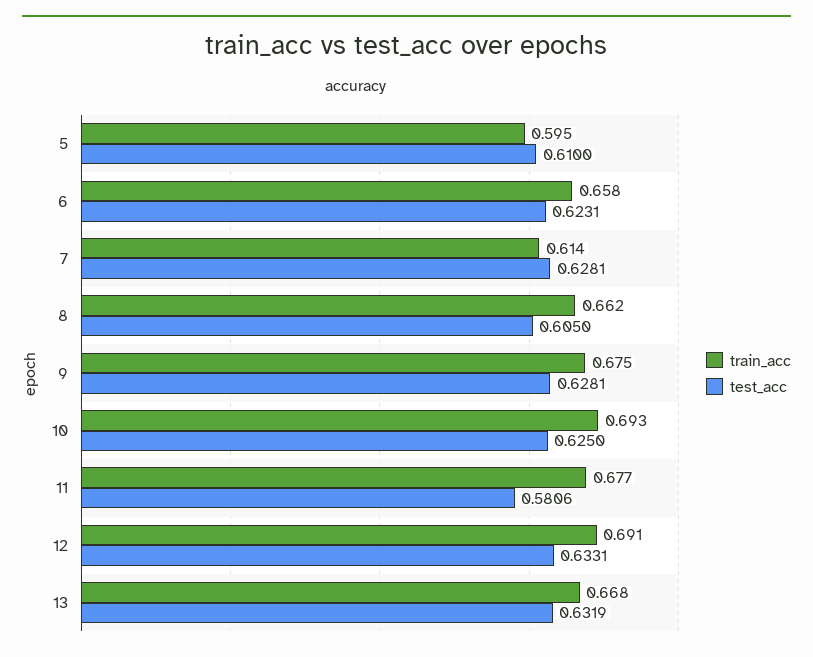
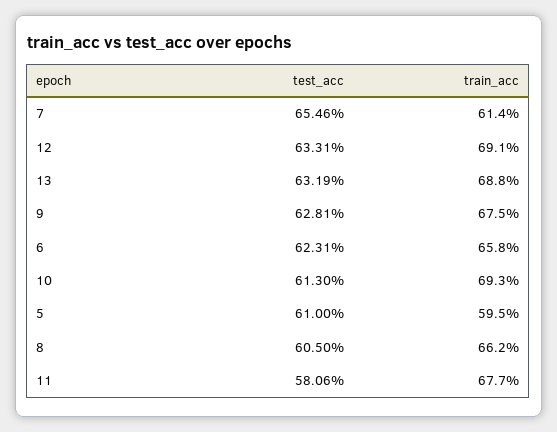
  {
    "train_acc": {
      "5": 0.595,
      "6": 0.658,
      "7": 0.614,
      "8": 0.662,
      "9": 0.675,
      "10": 0.693,
      "11": 0.677,
      "12": 0.691,
-     "13": 0.668
+     "13": 0.688
    },
    "test_acc": {
      "5": 0.61,
      "6": 0.6231,
-     "7": 0.6281,
+     "7": 0.6546,
      "8": 0.605,
      "9": 0.6281,
-     "10": 0.625,
+     "10": 0.613,
      "11": 0.5806,
      "12": 0.6331,
      "13": 0.6319
    }
  }

